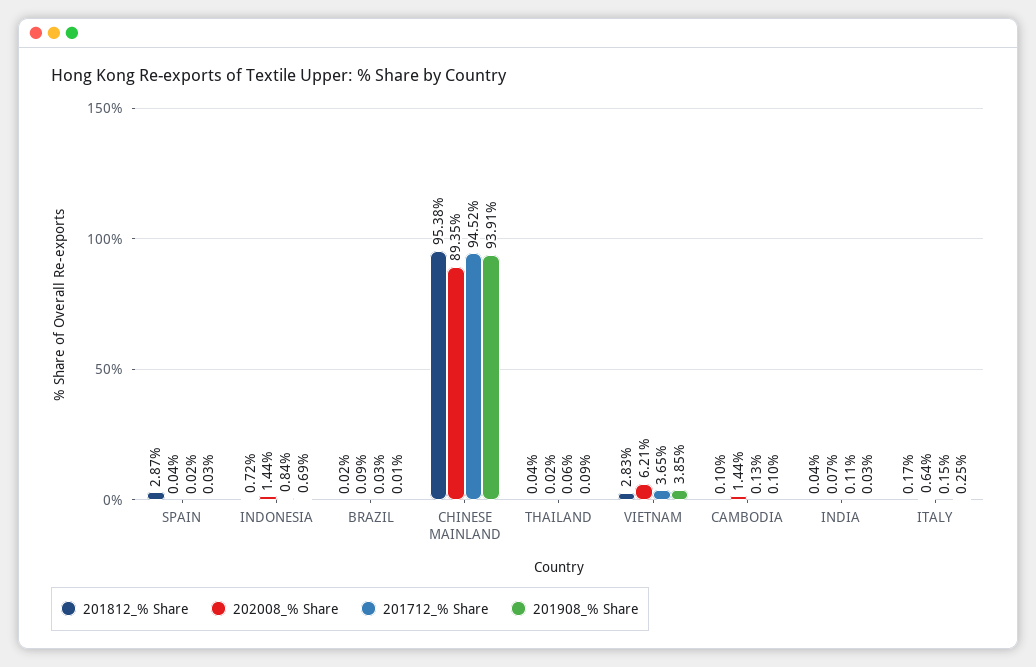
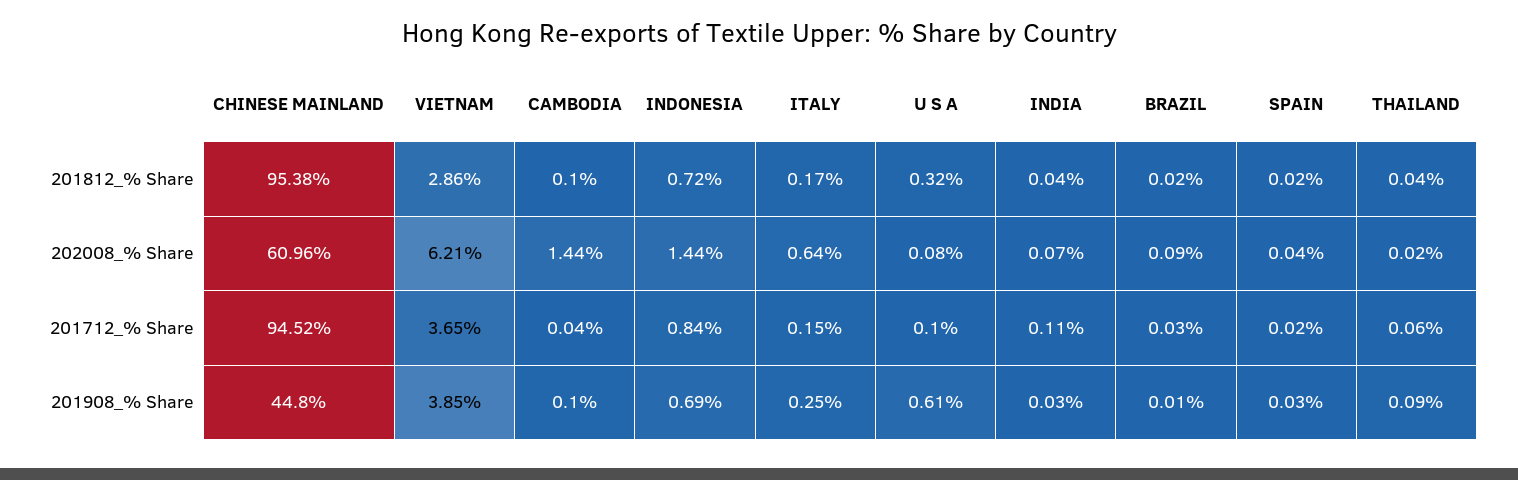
  {
    "201812_% Share": {
-     "SPAIN": 2.87,
+     "SPAIN": 0.02,
      "INDONESIA": 0.72,
      "BRAZIL": 0.02,
      "CHINESE MAINLAND": 95.38,
      "THAILAND": 0.04,
-     "VIETNAM": 2.83,
+     "VIETNAM": 2.86,
      "CAMBODIA": 0.1,
      "INDIA": 0.04,
-     "ITALY": 0.17
+     "ITALY": 0.17,
+     "U S A": 0.32
    },
    "202008_% Share": {
      "SPAIN": 0.04,
      "INDONESIA": 1.44,
      "BRAZIL": 0.09,
-     "CHINESE MAINLAND": 89.35,
+     "CHINESE MAINLAND": 60.96,
      "THAILAND": 0.02,
      "VIETNAM": 6.21,
      "CAMBODIA": 1.44,
      "INDIA": 0.07,
-     "ITALY": 0.64
+     "ITALY": 0.64,
+     "U S A": 0.08
    },
    "201712_% Share": {
      "SPAIN": 0.02,
      "INDONESIA": 0.84,
      "BRAZIL": 0.03,
      "CHINESE MAINLAND": 94.52,
      "THAILAND": 0.06,
      "VIETNAM": 3.65,
-     "CAMBODIA": 0.13,
+     "CAMBODIA": 0.04,
      "INDIA": 0.11,
-     "ITALY": 0.15
+     "ITALY": 0.15,
+     "U S A": 0.1
    },
    "201908_% Share": {
      "SPAIN": 0.03,
      "INDONESIA": 0.69,
      "BRAZIL": 0.01,
-     "CHINESE MAINLAND": 93.91,
+     "CHINESE MAINLAND": 44.8,
      "THAILAND": 0.09,
      "VIETNAM": 3.85,
      "CAMBODIA": 0.1,
      "INDIA": 0.03,
-     "ITALY": 0.25
+     "ITALY": 0.25,
+     "U S A": 0.61
    }
  }

